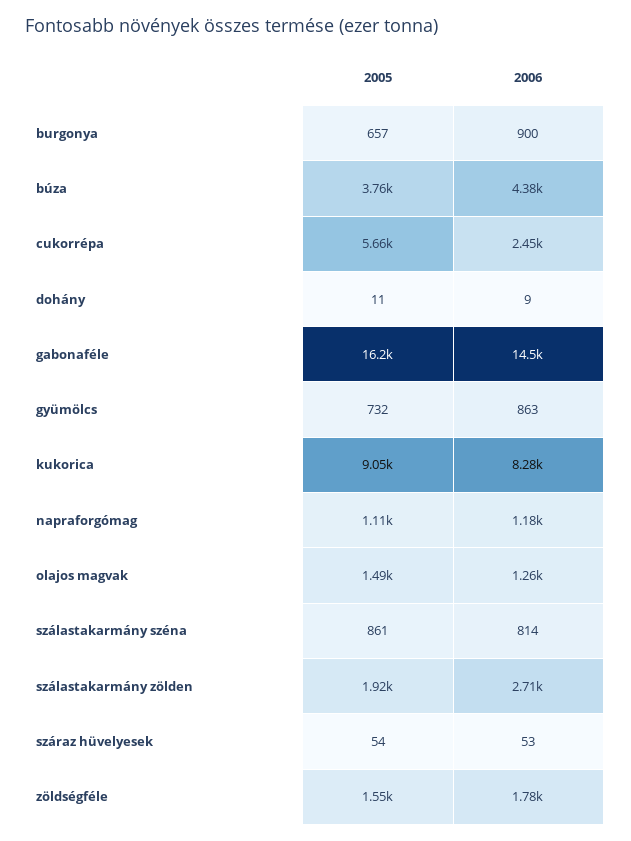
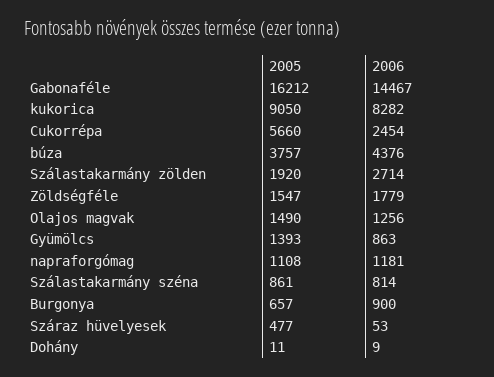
  {
    "2005": {
      "burgonya": 657,
      "búza": 3757,
      "cukorrépa": 5660,
      "dohány": 11,
      "gabonaféle": 16212,
-     "gyümölcs": 732,
+     "gyümölcs": 1393,
      "kukorica": 9050,
      "napraforgómag": 1108,
      "olajos magvak": 1490,
      "szálastakarmány széna": 861,
      "szálastakarmány zölden": 1920,
-     "száraz hüvelyesek": 54,
+     "száraz hüvelyesek": 477,
      "zöldségféle": 1547
    },
    "2006": {
      "burgonya": 900,
      "búza": 4376,
      "cukorrépa": 2454,
      "dohány": 9,
      "gabonaféle": 14467,
      "gyümölcs": 863,
      "kukorica": 8282,
      "napraforgómag": 1181,
      "olajos magvak": 1256,
      "szálastakarmány széna": 814,
      "szálastakarmány zölden": 2714,
      "száraz hüvelyesek": 53,
      "zöldségféle": 1779
    }
  }

